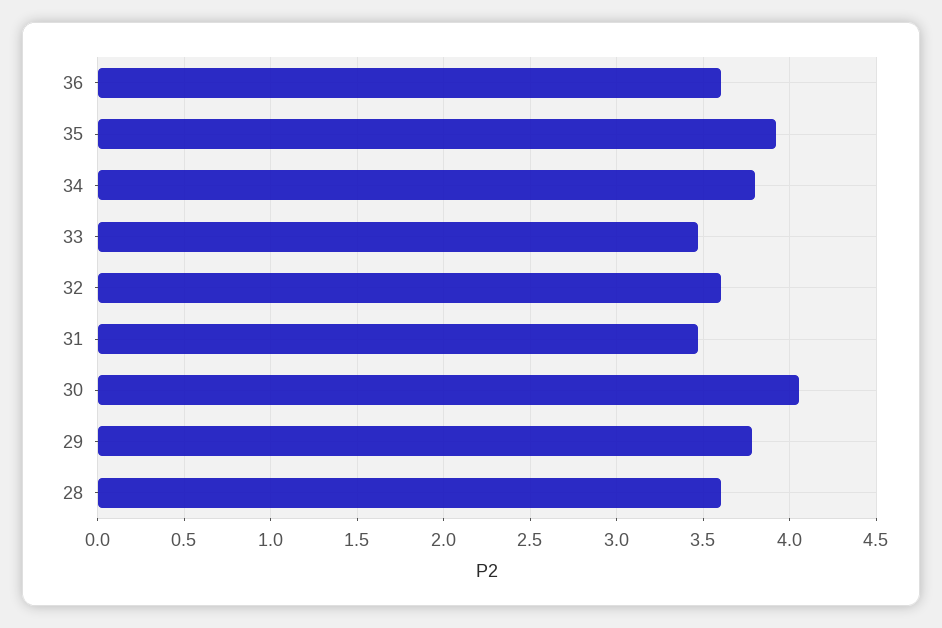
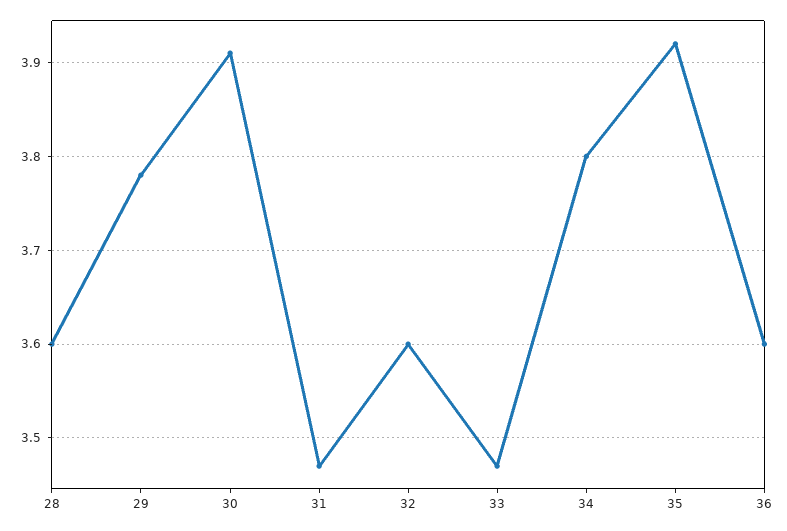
  {
    "36": 3.6,
    "35": 3.92,
    "34": 3.8,
    "33": 3.47,
    "32": 3.6,
    "31": 3.47,
-   "30": 4.05,
+   "30": 3.91,
    "29": 3.78,
    "28": 3.6
  }

